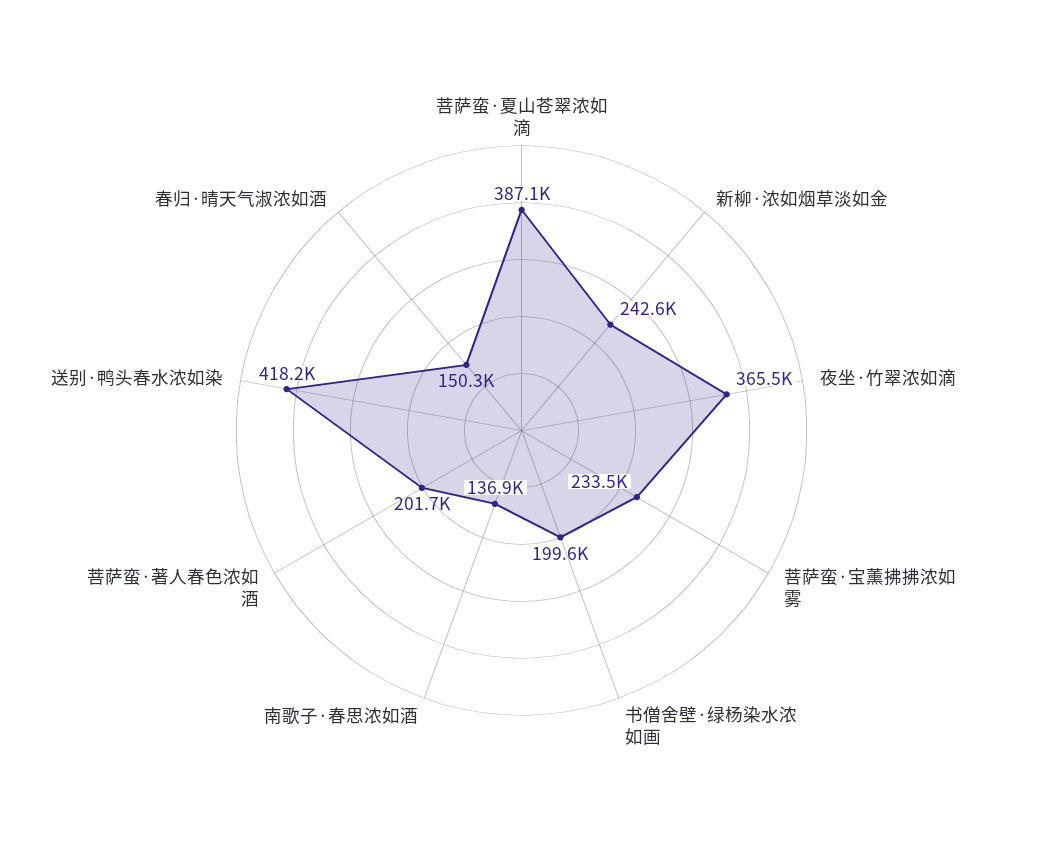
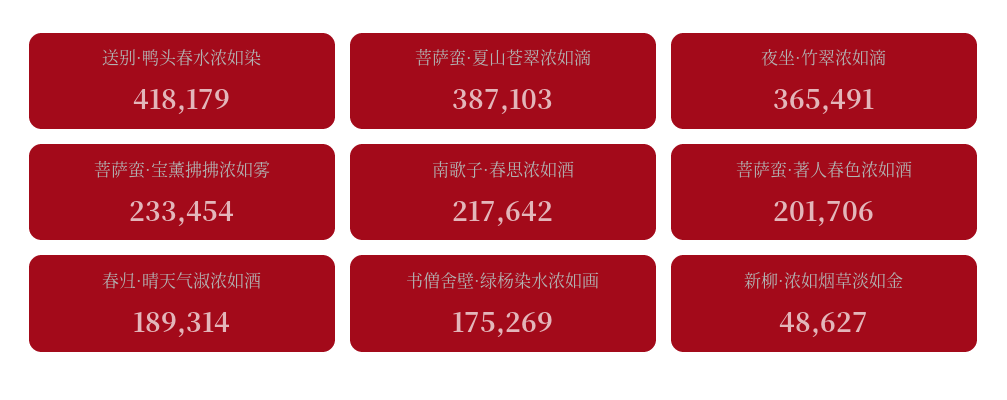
  {
    "菩萨蛮·夏山苍翠浓如滴": 387103,
-   "新柳·浓如烟草淡如金": 242600,
+   "新柳·浓如烟草淡如金": 48627,
    "夜坐·竹翠浓如滴": 365491,
    "菩萨蛮·宝薰拂拂浓如雾": 233454,
-   "书僧舍壁·绿杨染水浓如画": 199600,
+   "书僧舍壁·绿杨染水浓如画": 175269,
-   "南歌子·春思浓如酒": 136900,
+   "南歌子·春思浓如酒": 217642,
    "菩萨蛮·著人春色浓如酒": 201706,
    "送别·鸭头春水浓如染": 418179,
-   "春归·晴天气淑浓如酒": 150300
+   "春归·晴天气淑浓如酒": 189314
  }

